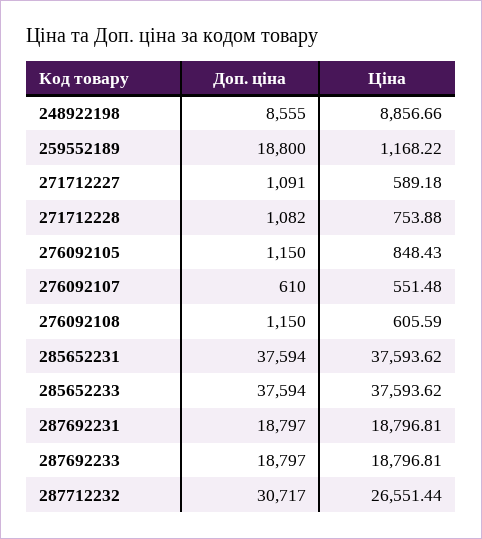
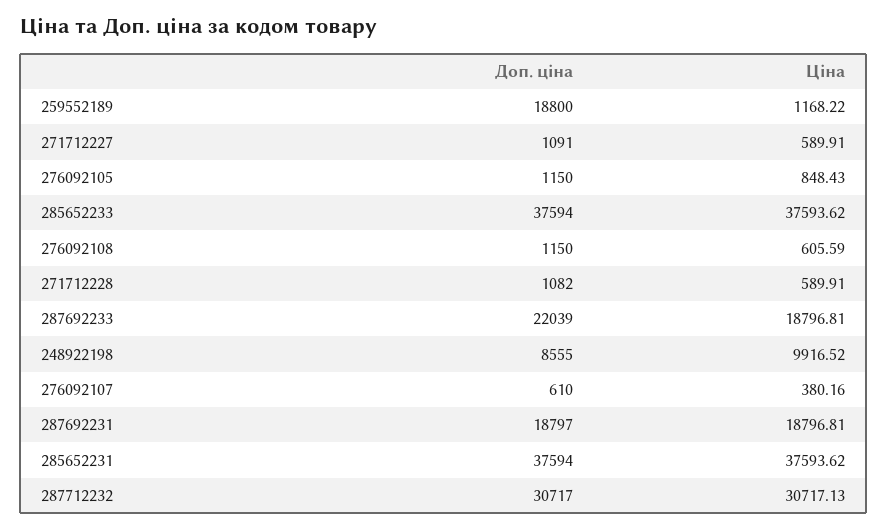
  {
    "Доп. ціна": {
      "248922198": 8555,
      "259552189": 18800,
      "271712227": 1091,
      "271712228": 1082,
      "276092105": 1150,
      "276092107": 610,
      "276092108": 1150,
      "285652231": 37594,
      "285652233": 37594,
      "287692231": 18797,
-     "287692233": 18797,
+     "287692233": 22039,
      "287712232": 30717
    },
    "Ціна": {
-     "248922198": 8856.66,
+     "248922198": 9916.52,
      "259552189": 1168.22,
-     "271712227": 589.18,
+     "271712227": 589.91,
-     "271712228": 753.88,
+     "271712228": 589.91,
      "276092105": 848.43,
-     "276092107": 551.48,
+     "276092107": 380.16,
      "276092108": 605.59,
      "285652231": 37593.62,
      "285652233": 37593.62,
      "287692231": 18796.81,
      "287692233": 18796.81,
-     "287712232": 26551.44
+     "287712232": 30717.13
    }
  }

